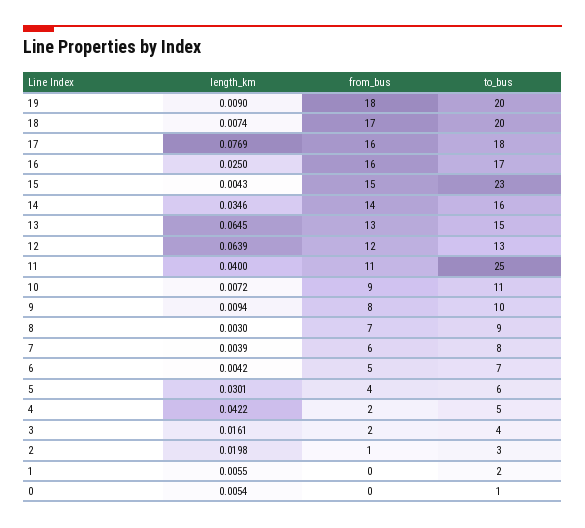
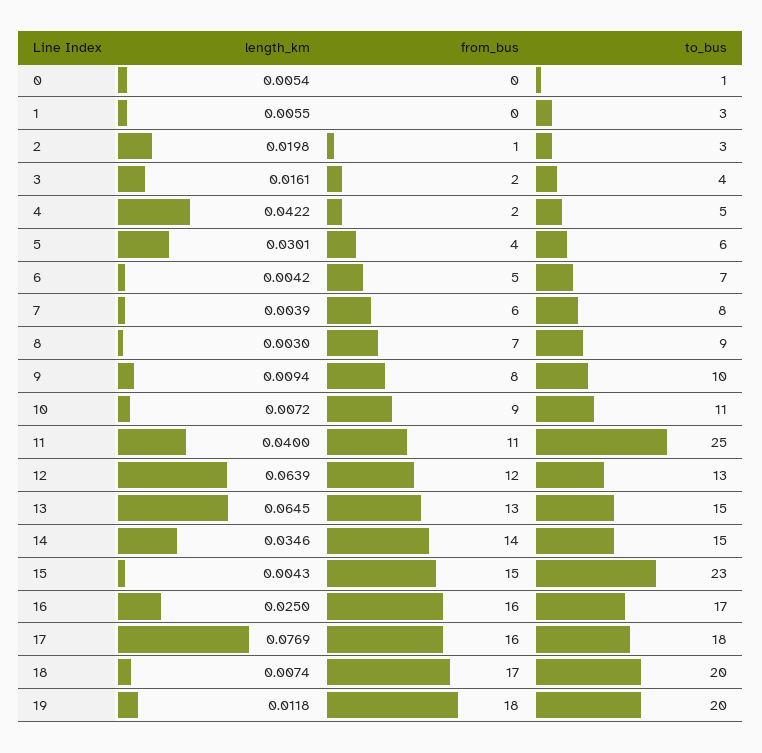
  {
    "length_km": {
-     "19": 0.009,
+     "19": 0.0118,
      "18": 0.0074,
      "17": 0.0769,
      "16": 0.025,
      "15": 0.0043,
      "14": 0.0346,
      "13": 0.0645,
      "12": 0.0639,
      "11": 0.04,
      "10": 0.0072,
      "9": 0.0094,
      "8": 0.003,
      "7": 0.0039,
      "6": 0.0042,
      "5": 0.0301,
      "4": 0.0422,
      "3": 0.0161,
      "2": 0.0198,
      "1": 0.0055,
      "0": 0.0054
    },
    "from_bus": {
      "19": 18,
      "18": 17,
      "17": 16,
      "16": 16,
      "15": 15,
      "14": 14,
      "13": 13,
      "12": 12,
      "11": 11,
      "10": 9,
      "9": 8,
      "8": 7,
      "7": 6,
      "6": 5,
      "5": 4,
      "4": 2,
      "3": 2,
      "2": 1,
      "1": 0,
      "0": 0
    },
    "to_bus": {
      "19": 20,
      "18": 20,
      "17": 18,
      "16": 17,
      "15": 23,
-     "14": 16,
+     "14": 15,
      "13": 15,
      "12": 13,
      "11": 25,
      "10": 11,
      "9": 10,
      "8": 9,
      "7": 8,
      "6": 7,
      "5": 6,
      "4": 5,
      "3": 4,
      "2": 3,
-     "1": 2,
+     "1": 3,
      "0": 1
    }
  }

